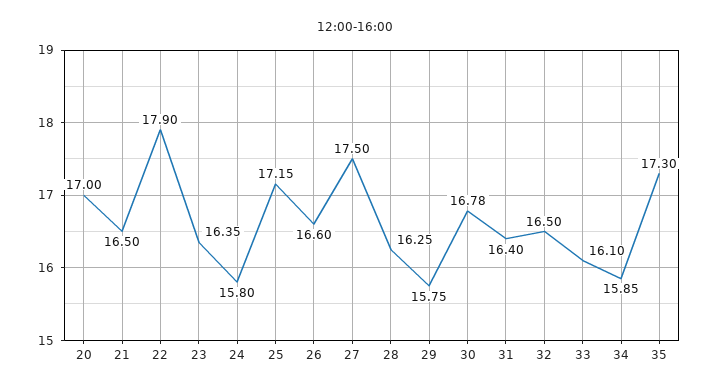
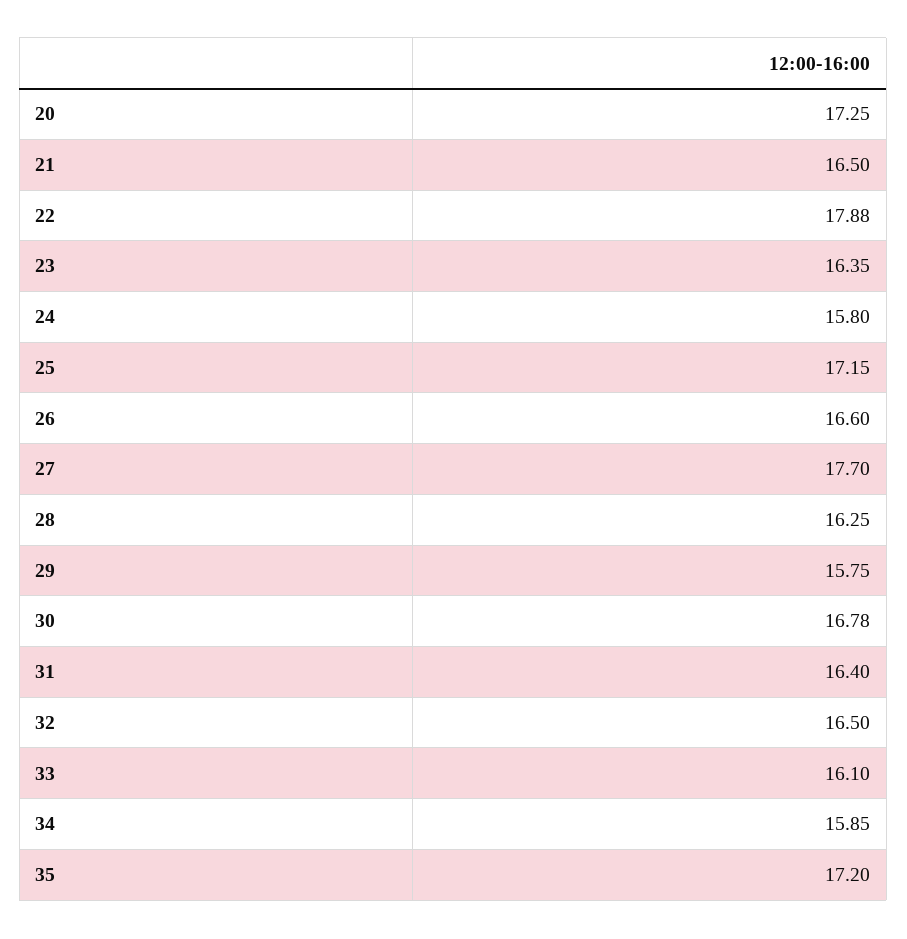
  {
-   "20": 17,
+   "20": 17.25,
    "21": 16.5,
-   "22": 17.9,
+   "22": 17.88,
    "23": 16.35,
    "24": 15.8,
    "25": 17.15,
    "26": 16.6,
-   "27": 17.5,
+   "27": 17.7,
    "28": 16.25,
    "29": 15.75,
    "30": 16.78,
    "31": 16.4,
    "32": 16.5,
    "33": 16.1,
    "34": 15.85,
-   "35": 17.3
+   "35": 17.2
  }

